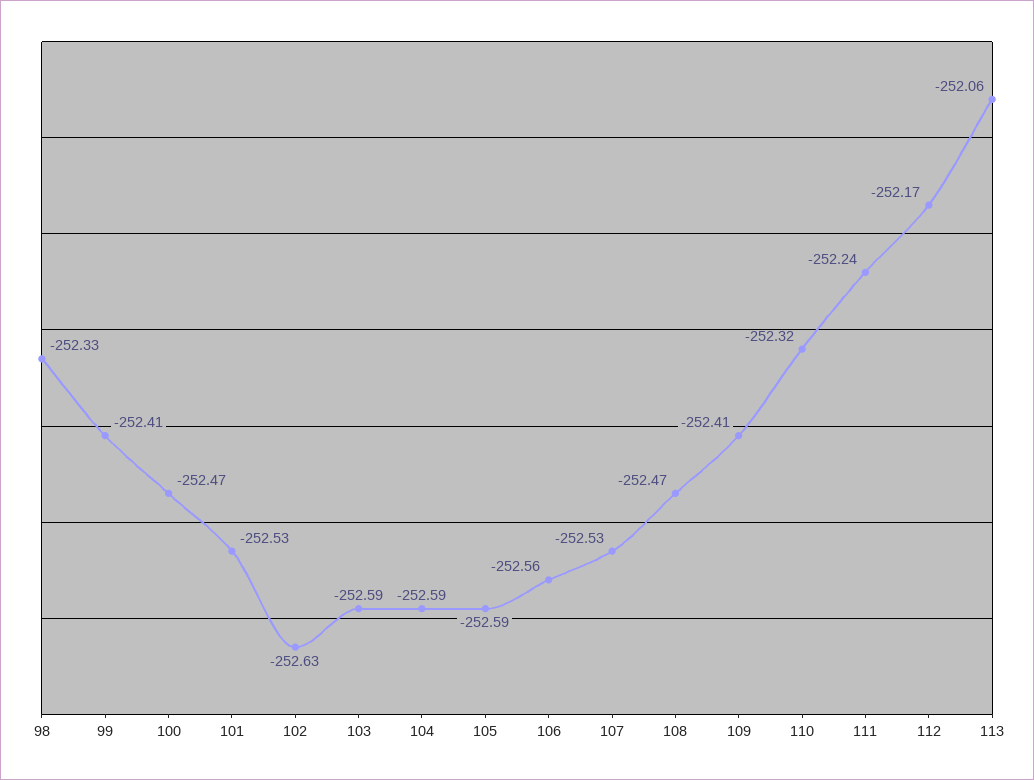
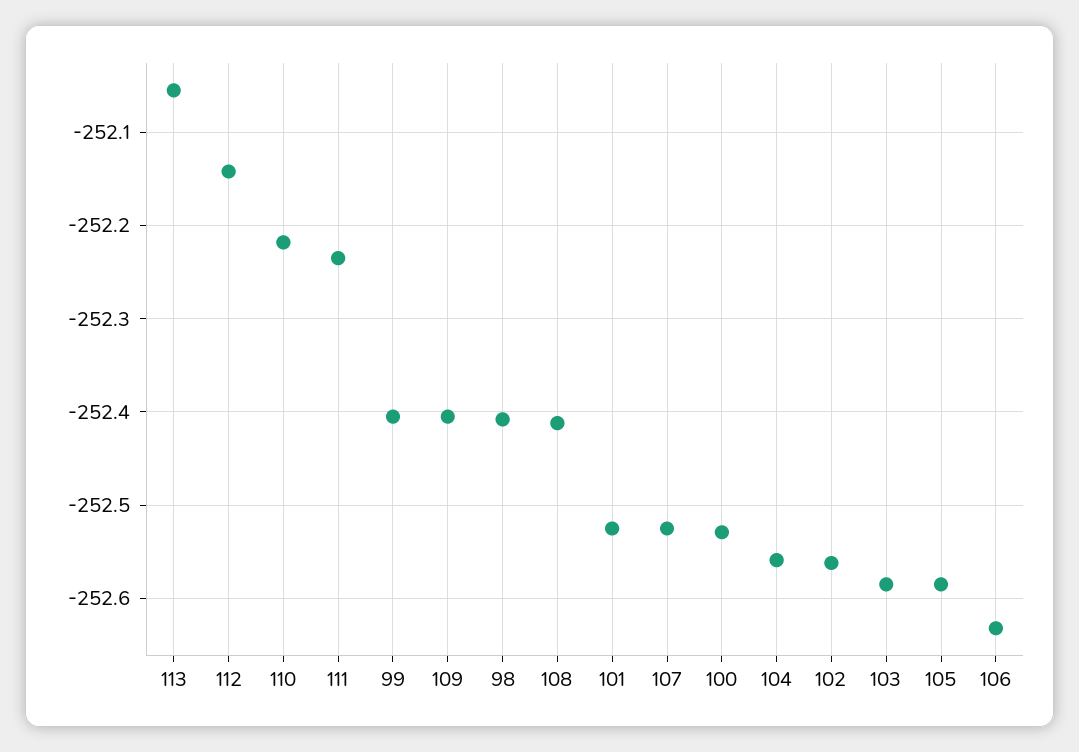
  {
-   "98": -252.33,
+   "98": -252.41,
    "99": -252.41,
-   "100": -252.47,
+   "100": -252.53,
    "101": -252.53,
-   "102": -252.63,
+   "102": -252.56,
    "103": -252.59,
-   "104": -252.59,
+   "104": -252.56,
    "105": -252.59,
-   "106": -252.56,
+   "106": -252.63,
    "107": -252.53,
-   "108": -252.47,
+   "108": -252.41,
    "109": -252.41,
-   "110": -252.32,
+   "110": -252.22,
    "111": -252.24,
-   "112": -252.17,
+   "112": -252.14,
    "113": -252.06
  }

